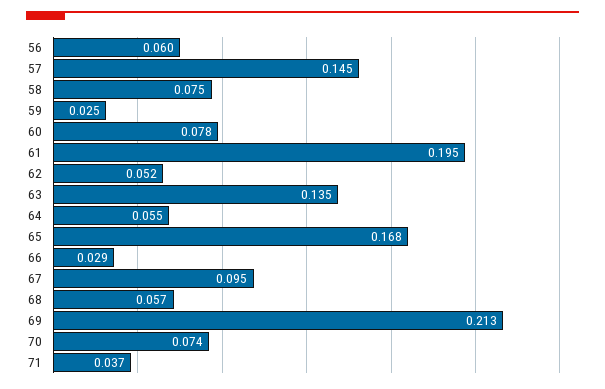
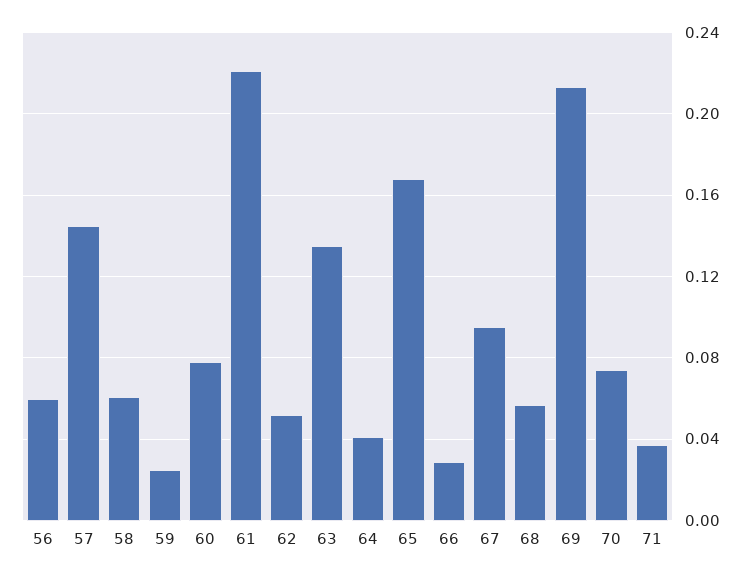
  {
    "56": 0.06,
    "57": 0.145,
-   "58": 0.075,
+   "58": 0.06,
    "59": 0.025,
    "60": 0.078,
-   "61": 0.195,
+   "61": 0.22,
    "62": 0.052,
    "63": 0.135,
-   "64": 0.055,
+   "64": 0.04,
    "65": 0.168,
    "66": 0.029,
    "67": 0.095,
    "68": 0.057,
    "69": 0.213,
    "70": 0.074,
    "71": 0.037
  }

